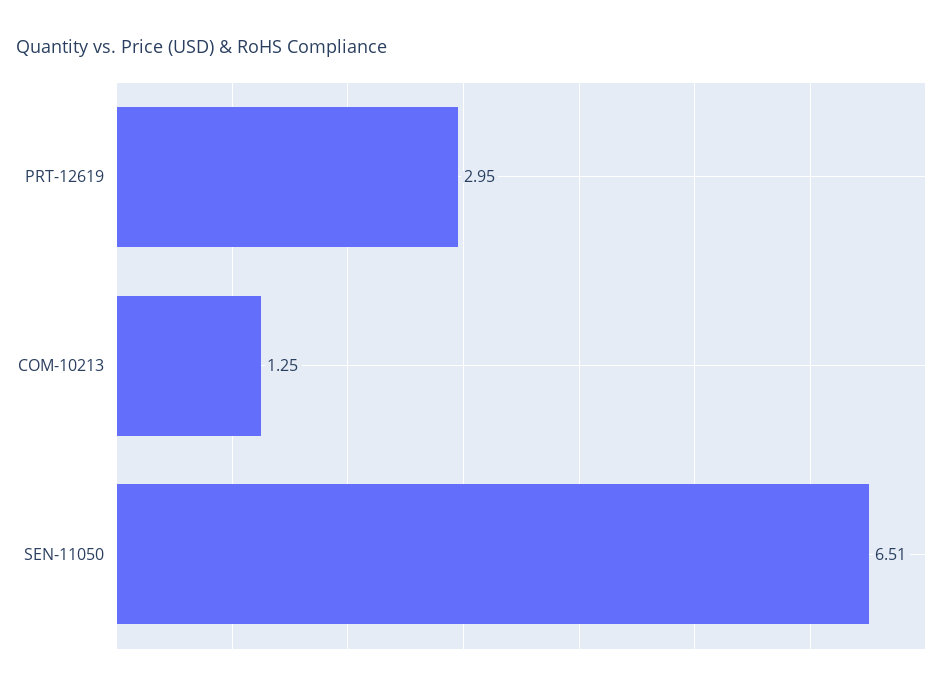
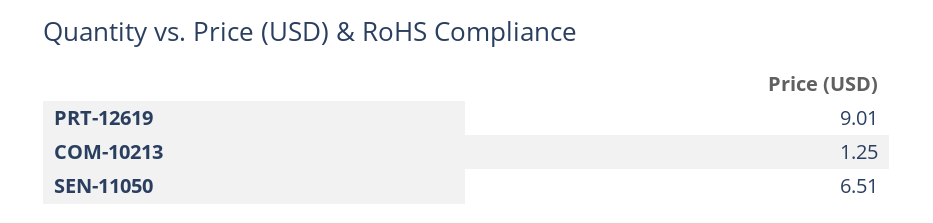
  {
-   "PRT-12619": 2.95,
+   "PRT-12619": 9.01,
    "COM-10213": 1.25,
    "SEN-11050": 6.51
  }

